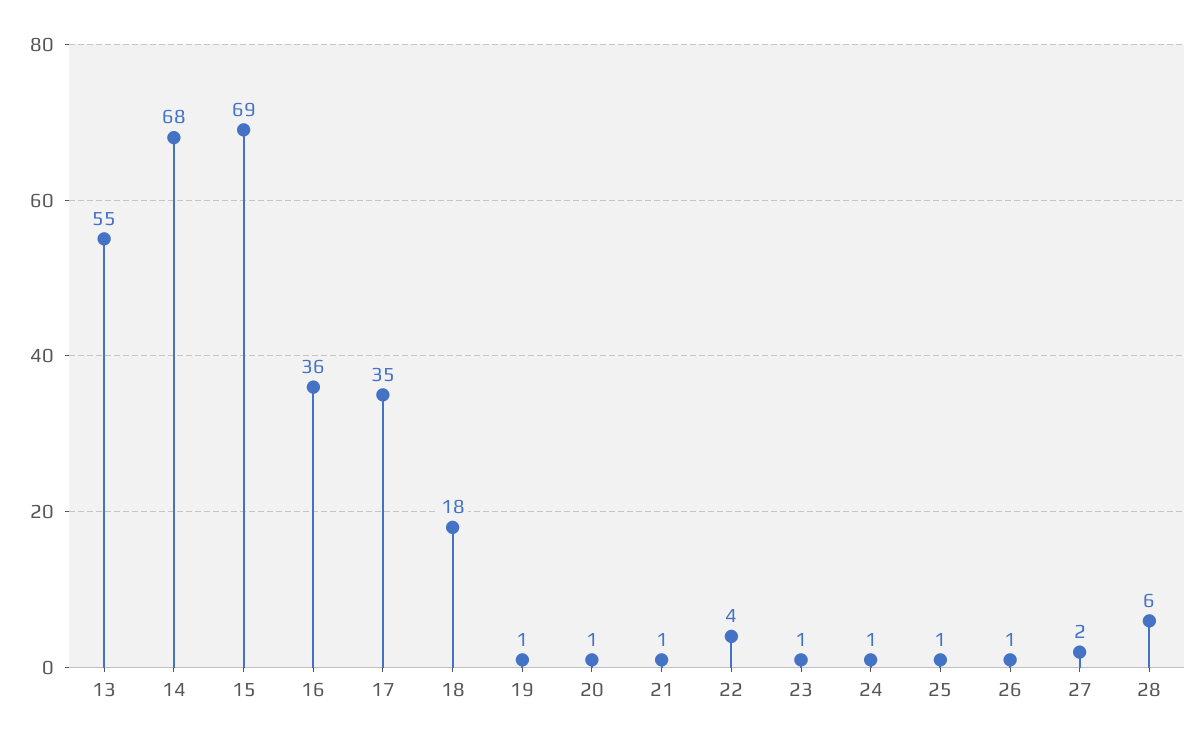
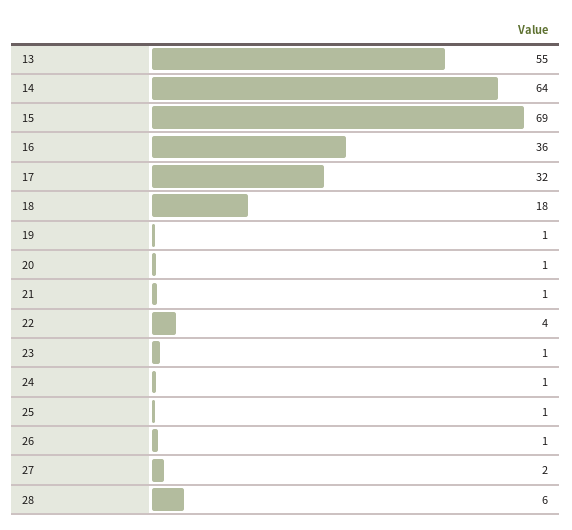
  {
    "13": 55,
-   "14": 68,
+   "14": 64,
    "15": 69,
    "16": 36,
-   "17": 35,
+   "17": 32,
    "18": 18,
    "19": 1,
    "20": 1,
    "21": 1,
    "22": 4,
    "23": 1,
    "24": 1,
    "25": 1,
    "26": 1,
    "27": 2,
    "28": 6
  }

